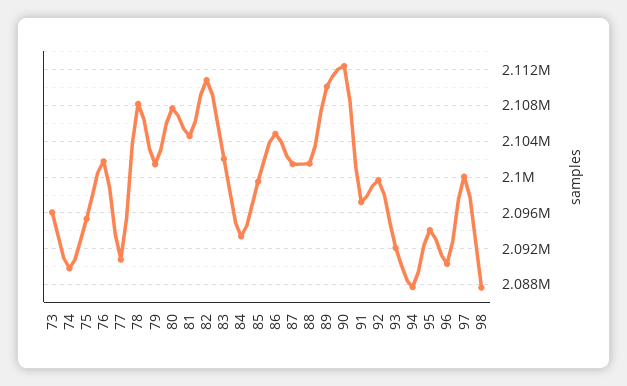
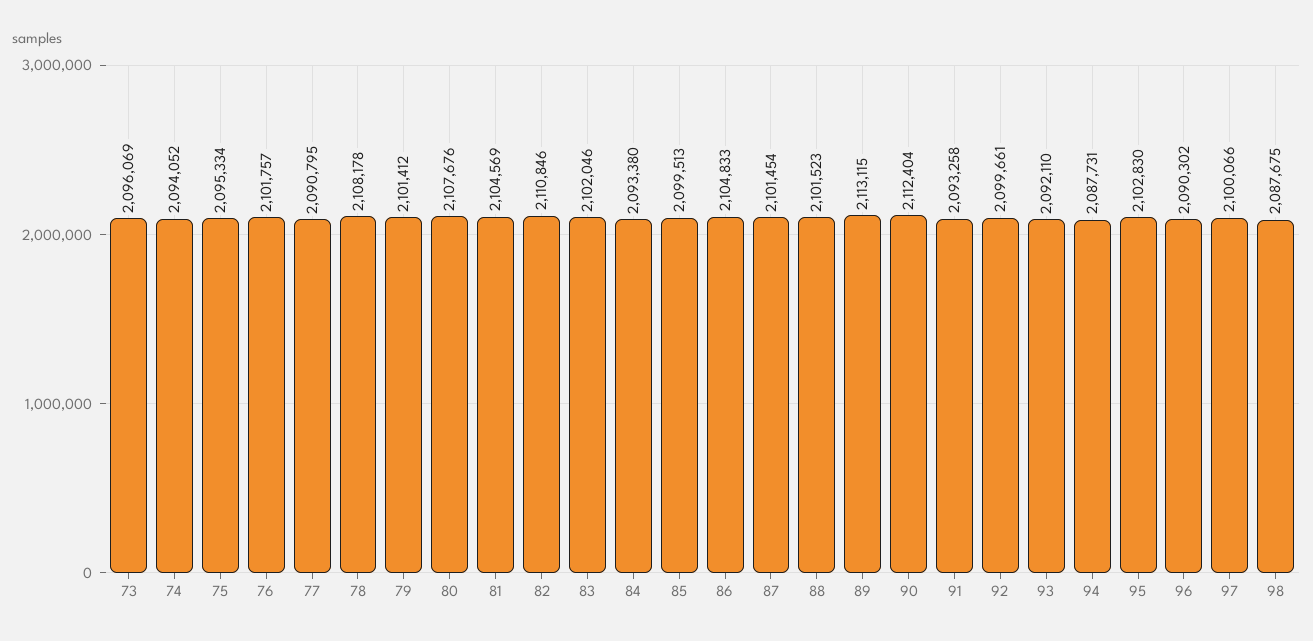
  {
    "73": 2096069,
-   "74": 2090000,
+   "74": 2094052,
    "75": 2095334,
    "76": 2101757,
    "77": 2090795,
    "78": 2108178,
    "79": 2101412,
    "80": 2107676,
    "81": 2104569,
    "82": 2110846,
    "83": 2102046,
    "84": 2093380,
    "85": 2099513,
    "86": 2104833,
    "87": 2101454,
    "88": 2101523,
-   "89": 2110000,
+   "89": 2113115,
    "90": 2112404,
-   "91": 2097000,
+   "91": 2093258,
    "92": 2099661,
    "93": 2092110,
    "94": 2087731,
-   "95": 2094000,
+   "95": 2102830,
    "96": 2090302,
    "97": 2100066,
    "98": 2087675
  }

